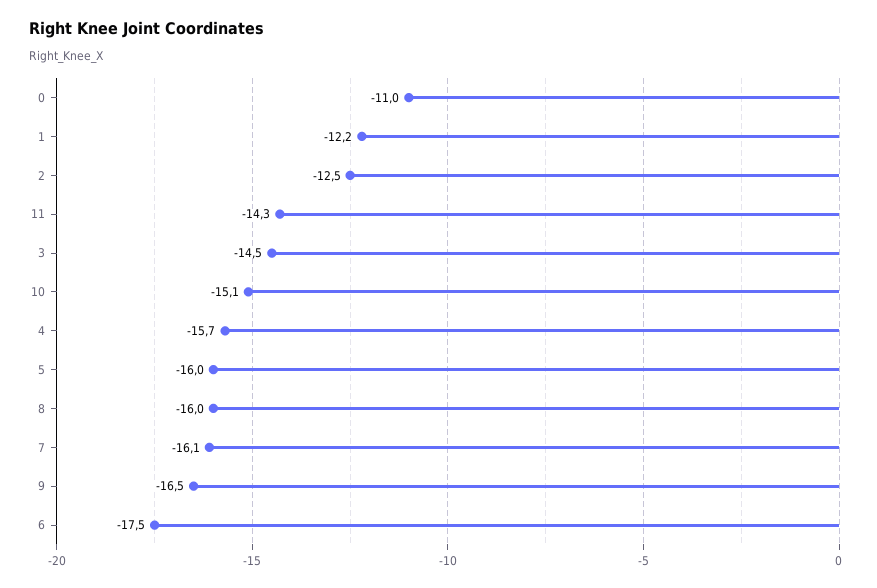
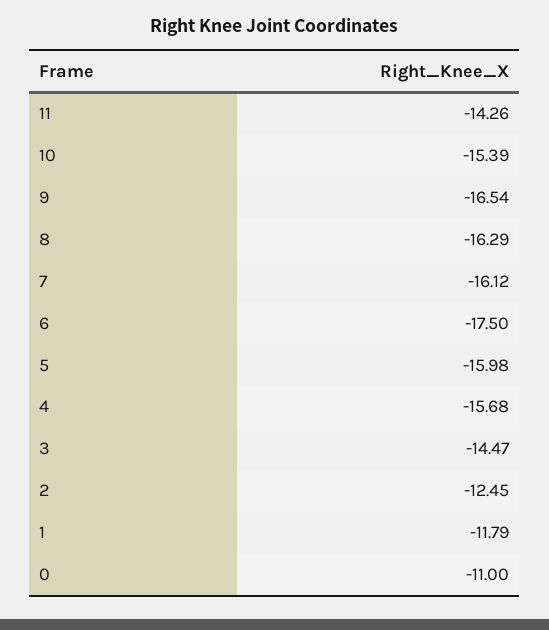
  {
    "0": -11,
-   "1": -12.2,
+   "1": -11.79,
    "2": -12.45,
    "11": -14.26,
    "3": -14.47,
-   "10": -15.1,
+   "10": -15.39,
    "4": -15.68,
    "5": -15.98,
-   "8": -16,
+   "8": -16.29,
    "7": -16.12,
    "9": -16.54,
    "6": -17.5
  }

